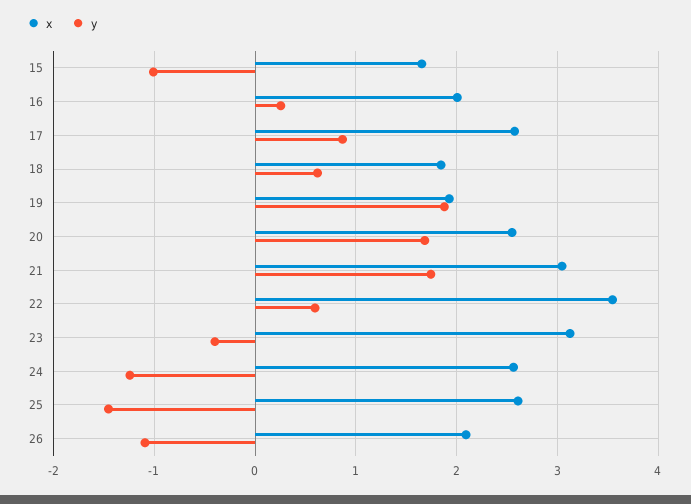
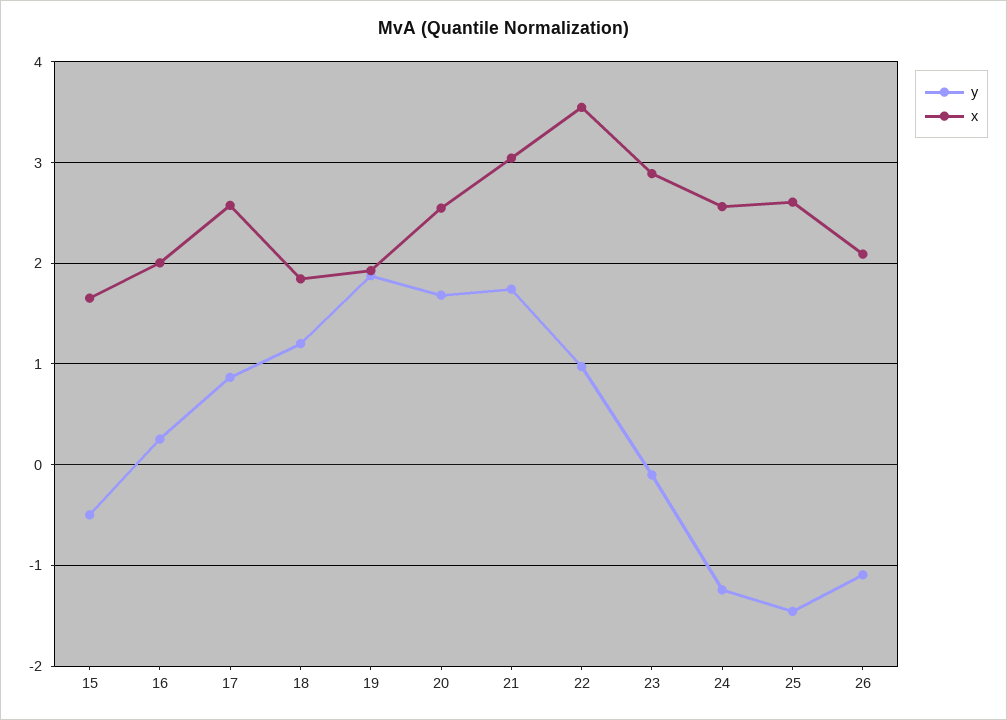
  {
    "x": {
      "15": 1.7,
      "16": 2,
      "17": 2.6,
      "18": 1.8,
      "19": 1.9,
      "20": 2.5,
      "21": 3,
      "22": 3.5,
-     "23": 3.1,
+     "23": 2.9,
      "24": 2.6,
      "25": 2.6,
      "26": 2.1
    },
    "y": {
-     "15": -1,
+     "15": -0.5,
      "16": 0.3,
      "17": 0.9,
-     "18": 0.6,
+     "18": 1.2,
      "19": 1.9,
      "20": 1.7,
      "21": 1.7,
-     "22": 0.6,
+     "22": 1,
-     "23": -0.4,
+     "23": -0.1,
      "24": -1.2,
      "25": -1.5,
      "26": -1.1
    }
  }

